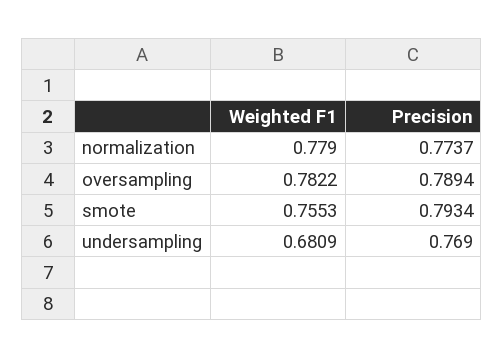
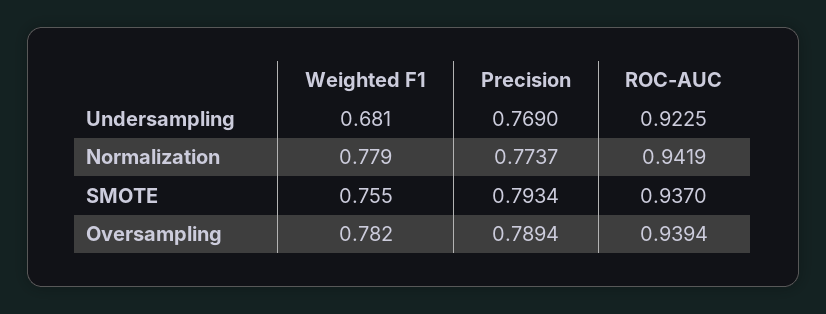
  {
    "Weighted F1": {
      "normalization": 0.779,
      "oversampling": 0.7822,
      "smote": 0.7553,
      "undersampling": 0.6809
    },
    "Precision": {
      "normalization": 0.7737,
      "oversampling": 0.7894,
      "smote": 0.7934,
      "undersampling": 0.769
-   }
+   },
+   "ROC-AUC": {
+     "undersampling": 0.9225,
+     "normalization": 0.9419,
+     "smote": 0.937,
+     "oversampling": 0.9394
+   }
  }

